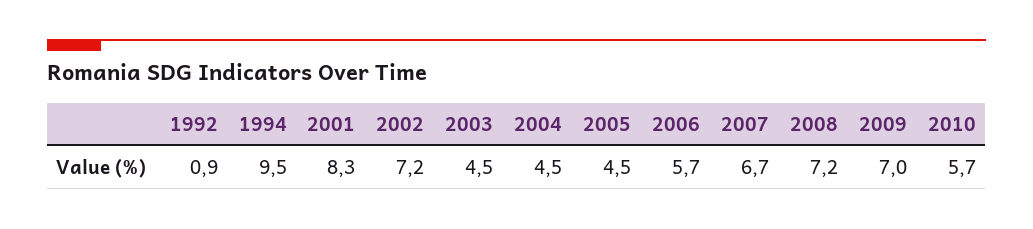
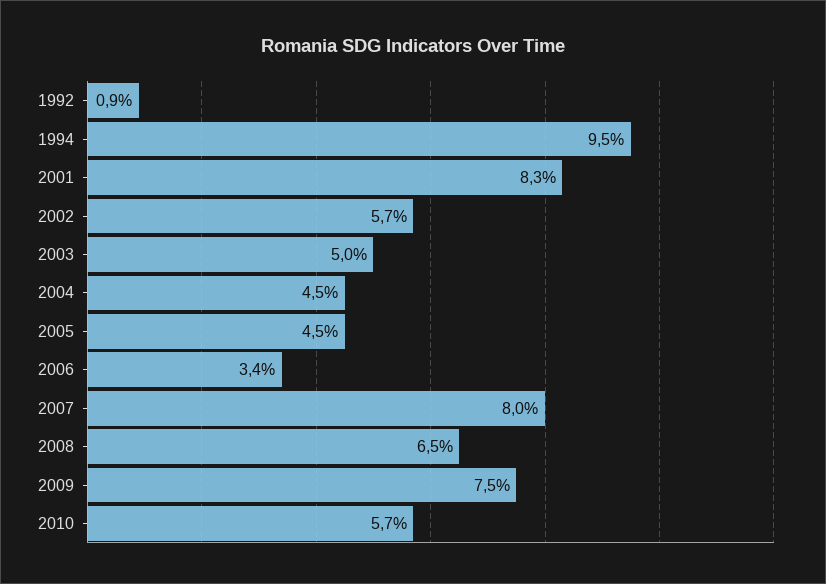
  {
    "1992": 0.9,
    "1994": 9.5,
    "2001": 8.3,
-   "2002": 7.2,
+   "2002": 5.7,
-   "2003": 4.5,
+   "2003": 5,
    "2004": 4.5,
    "2005": 4.5,
-   "2006": 5.7,
+   "2006": 3.4,
-   "2007": 6.7,
+   "2007": 8,
-   "2008": 7.2,
+   "2008": 6.5,
-   "2009": 7,
+   "2009": 7.5,
    "2010": 5.7
  }

